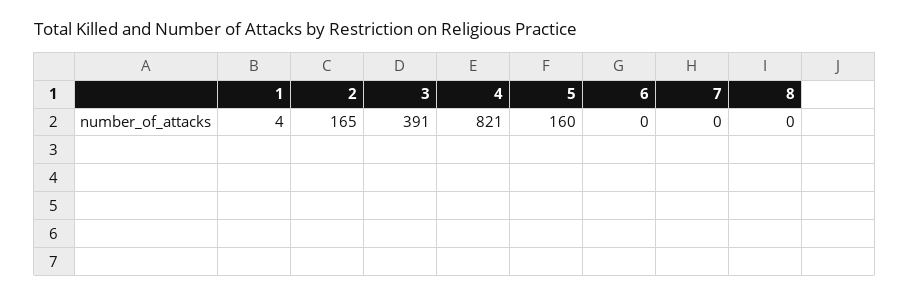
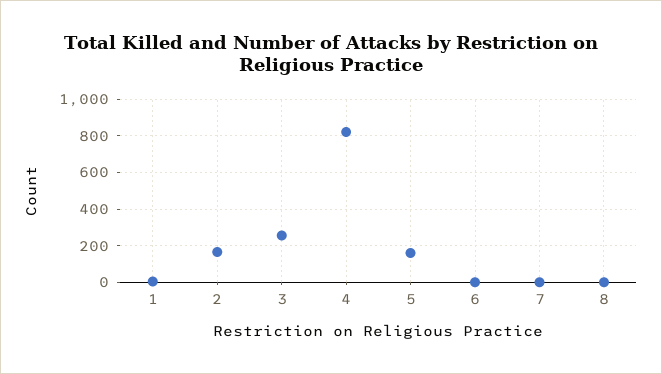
  {
    "1": 4,
    "2": 165,
-   "3": 391,
+   "3": 250,
    "4": 821,
    "5": 160,
    "6": 0,
    "7": 0,
    "8": 0
  }

